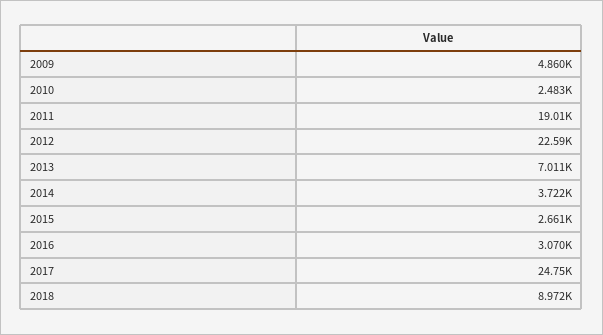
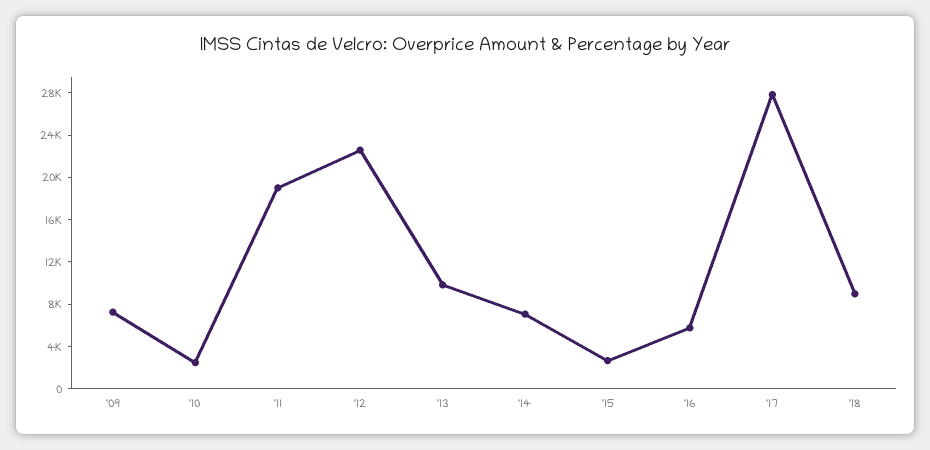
  {
-   "2009": 4860,
+   "2009": 7000,
    "2010": 2483,
    "2011": 19010,
    "2012": 22590,
-   "2013": 7011,
+   "2013": 10000,
-   "2014": 3722,
+   "2014": 7000,
    "2015": 2661,
-   "2016": 3070,
+   "2016": 6000,
-   "2017": 24750,
+   "2017": 28000,
    "2018": 8972
  }

